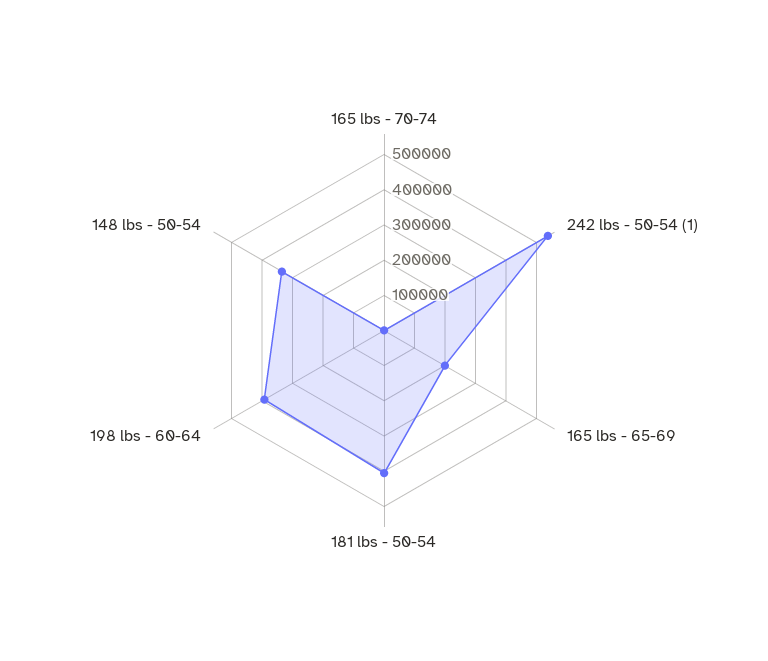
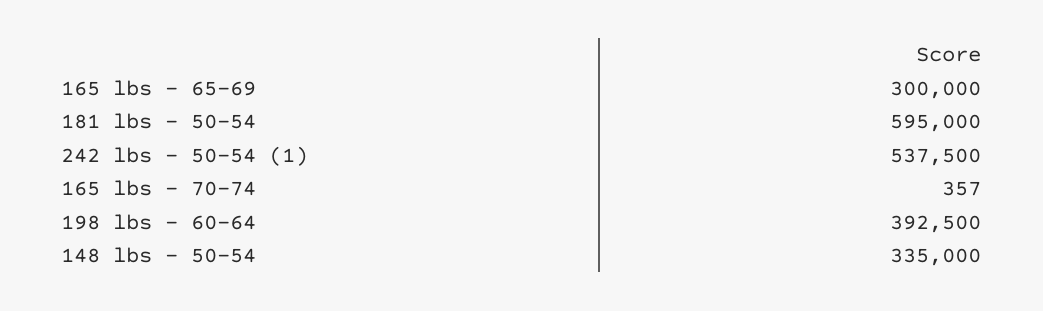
  {
    "165 lbs - 70-74": 357,
    "242 lbs - 50-54 (1)": 537500,
-   "165 lbs - 65-69": 200000,
+   "165 lbs - 65-69": 300000,
-   "181 lbs - 50-54": 400000,
+   "181 lbs - 50-54": 595000,
    "198 lbs - 60-64": 392500,
    "148 lbs - 50-54": 335000
  }

